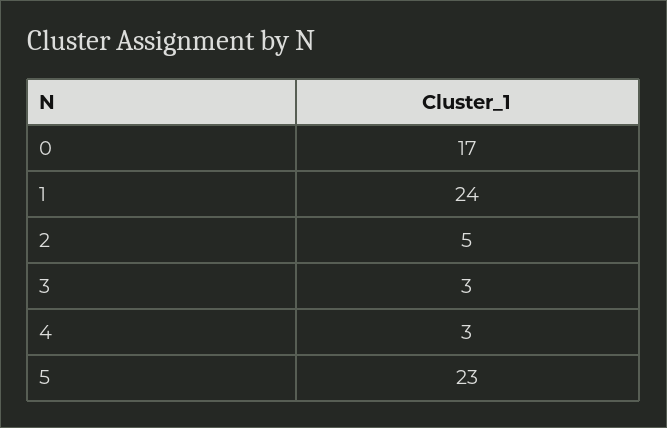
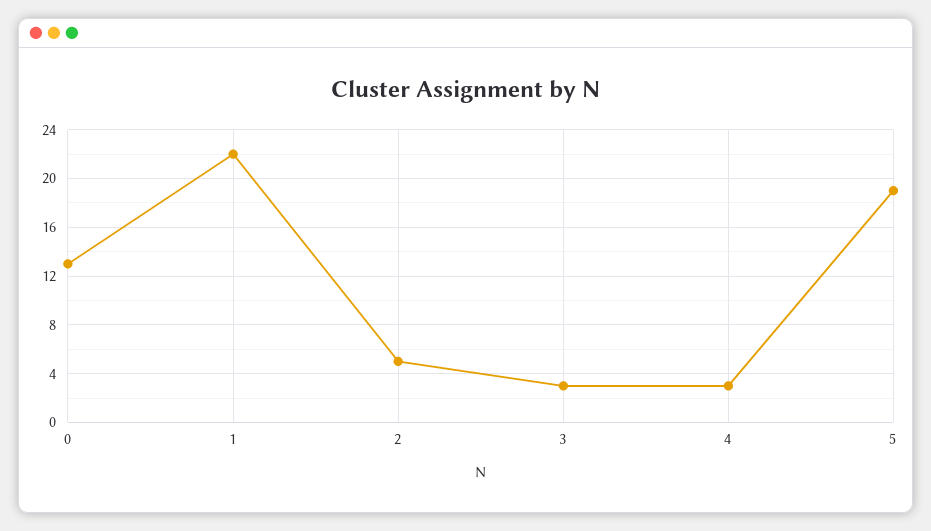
  {
-   "0": 17,
+   "0": 13,
-   "1": 24,
+   "1": 22,
    "2": 5,
    "3": 3,
    "4": 3,
-   "5": 23
+   "5": 19
  }

